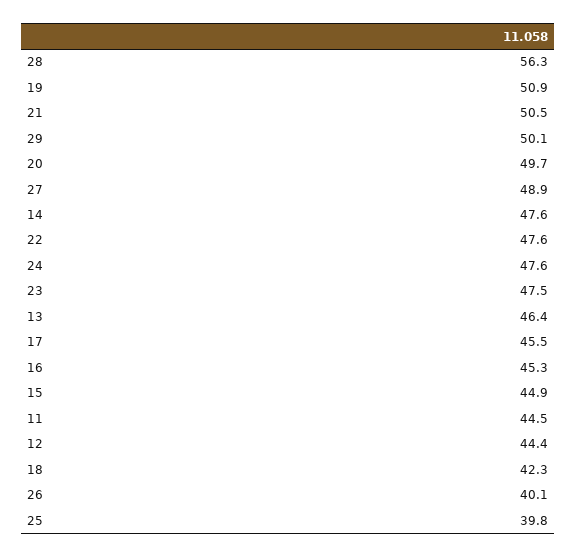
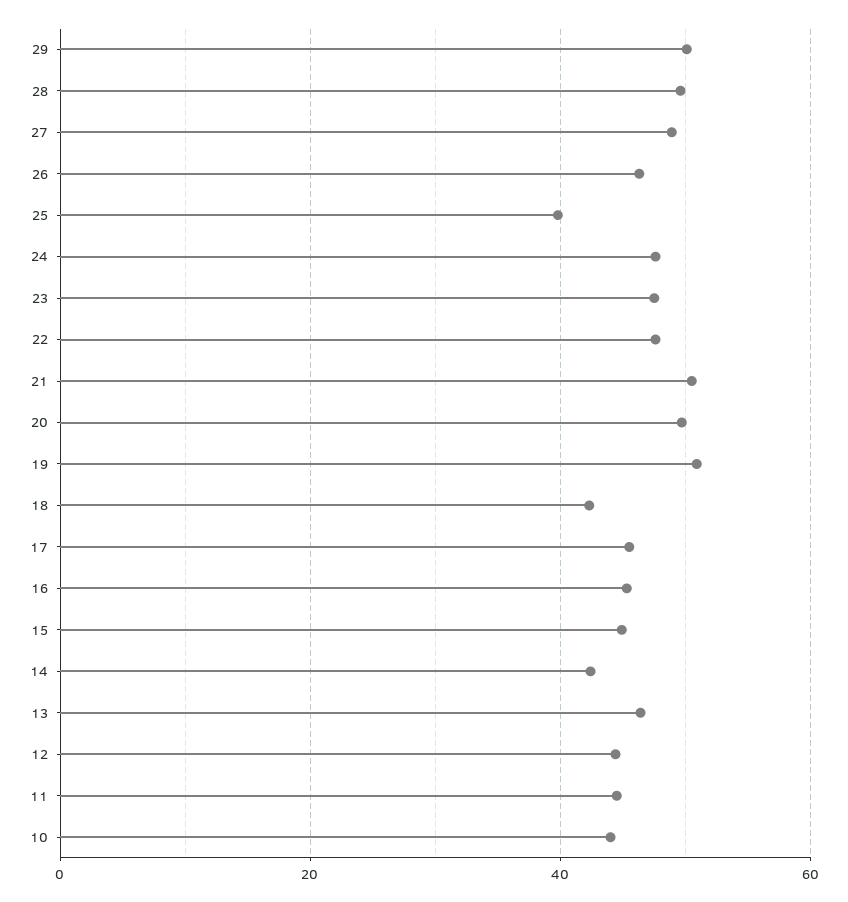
  {
-   "28": 56.3,
+   "28": 50,
    "19": 50.9,
    "21": 50.5,
    "29": 50.1,
    "20": 49.7,
    "27": 48.9,
-   "14": 47.6,
+   "14": 42,
    "22": 47.6,
    "24": 47.6,
    "23": 47.5,
    "13": 46.4,
    "17": 45.5,
    "16": 45.3,
    "15": 44.9,
    "11": 44.5,
    "12": 44.4,
    "18": 42.3,
-   "26": 40.1,
+   "26": 46,
-   "25": 39.8
+   "25": 39.8,
+   "10": 44
  }

